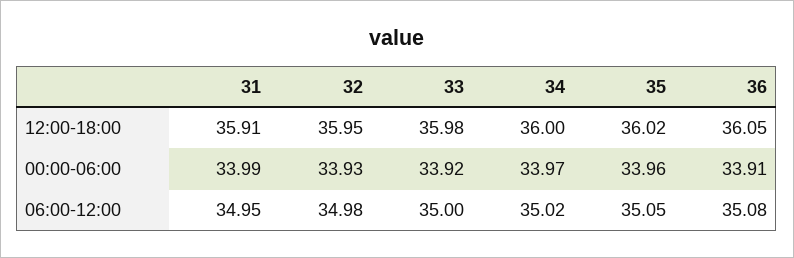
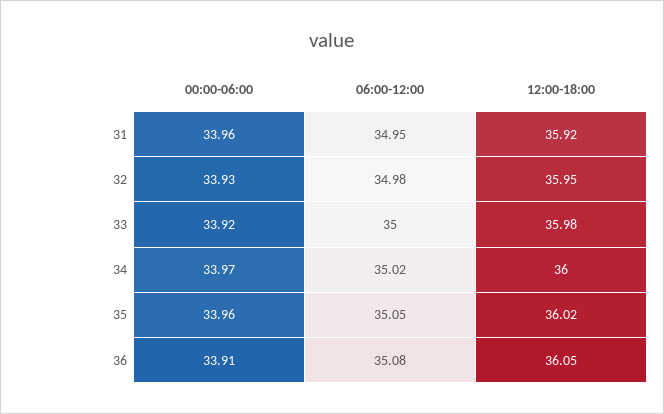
  {
    "31": {
-     "12:00-18:00": 35.91,
+     "12:00-18:00": 35.92,
-     "00:00-06:00": 33.99,
+     "00:00-06:00": 33.96,
      "06:00-12:00": 34.95
    },
    "32": {
      "12:00-18:00": 35.95,
      "00:00-06:00": 33.93,
      "06:00-12:00": 34.98
    },
    "33": {
      "12:00-18:00": 35.98,
      "00:00-06:00": 33.92,
      "06:00-12:00": 35
    },
    "34": {
      "12:00-18:00": 36,
      "00:00-06:00": 33.97,
      "06:00-12:00": 35.02
    },
    "35": {
      "12:00-18:00": 36.02,
      "00:00-06:00": 33.96,
      "06:00-12:00": 35.05
    },
    "36": {
      "12:00-18:00": 36.05,
      "00:00-06:00": 33.91,
      "06:00-12:00": 35.08
    }
  }

